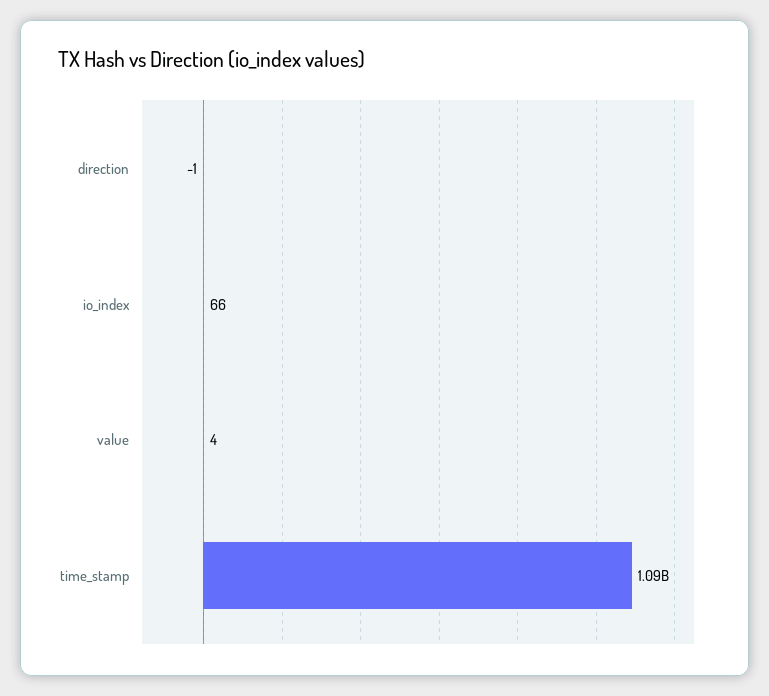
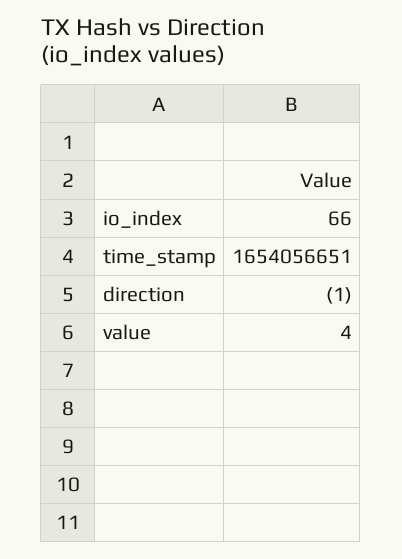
  {
    "direction": -1,
    "io_index": 66,
    "value": 4,
-   "time_stamp": 1090000000
+   "time_stamp": 1654056651
  }

